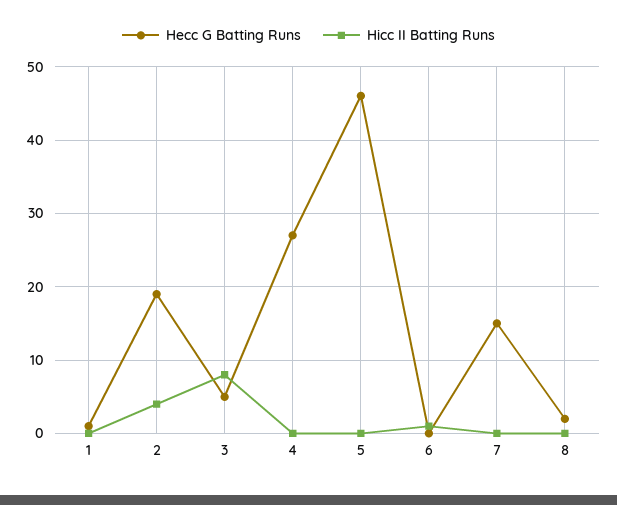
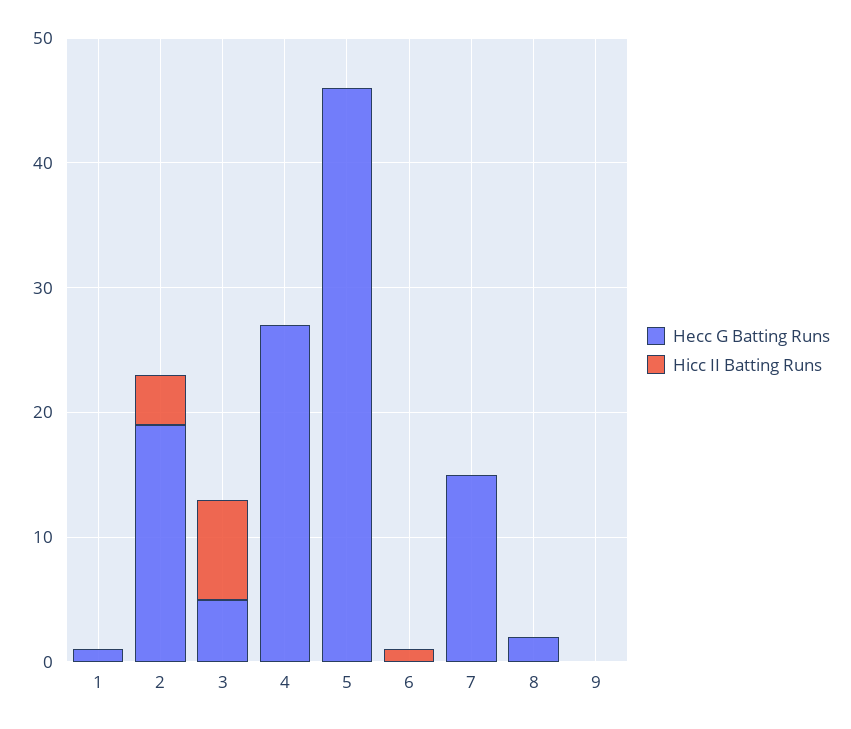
  {
    "Hecc G Batting Runs": {
      "1": 1,
      "2": 19,
      "3": 5,
      "4": 27,
      "5": 46,
      "6": 0,
      "7": 15,
-     "8": 2
+     "8": 2,
+     "9": 0
    },
    "Hicc II Batting Runs": {
      "1": 0,
      "2": 4,
      "3": 8,
      "4": 0,
      "5": 0,
      "6": 1,
      "7": 0,
-     "8": 0
+     "8": 0,
+     "9": 0
    }
  }

